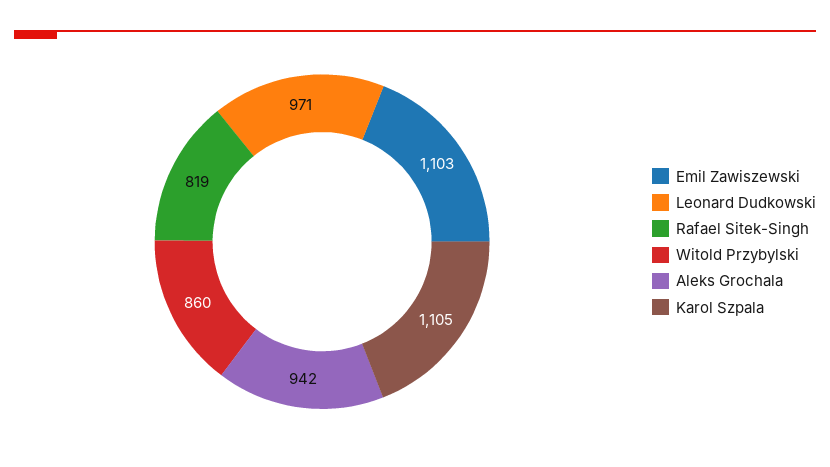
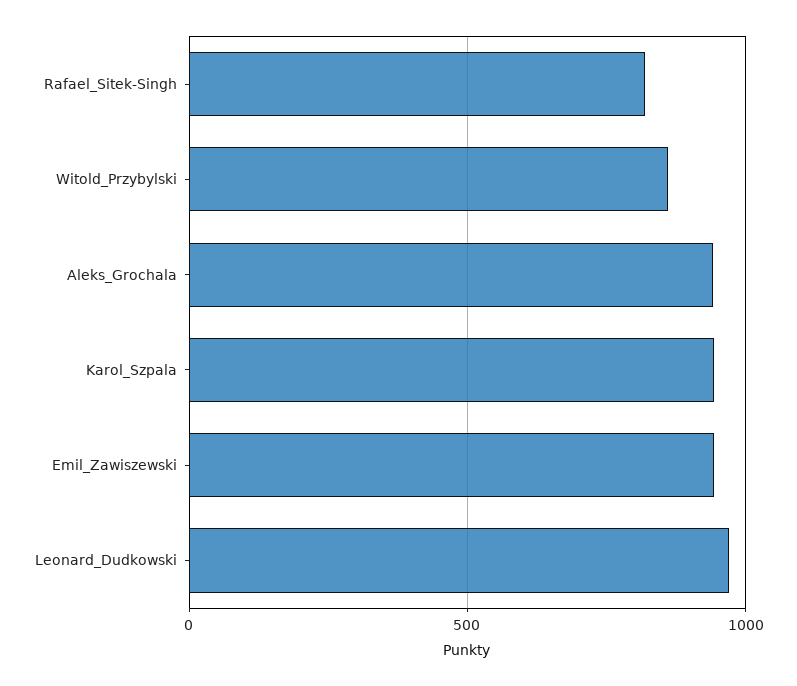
  {
-   "Emil Zawiszewski": 1103,
+   "Emil Zawiszewski": 950,
    "Leonard Dudkowski": 971,
    "Rafael Sitek-Singh": 819,
    "Witold Przybylski": 860,
    "Aleks Grochala": 942,
-   "Karol Szpala": 1105
+   "Karol Szpala": 950
  }

